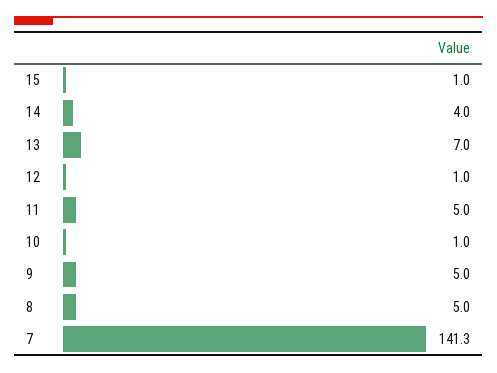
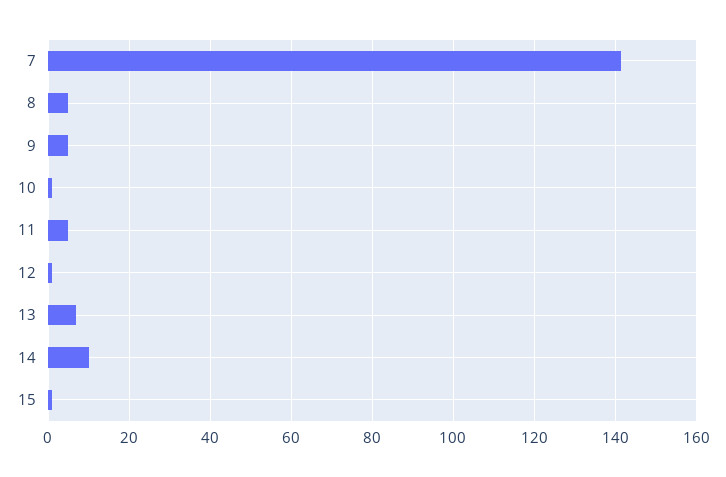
  {
    "15": 1,
-   "14": 4,
+   "14": 10,
    "13": 7,
    "12": 1,
    "11": 5,
    "10": 1,
    "9": 5,
    "8": 5,
    "7": 141.3
  }

